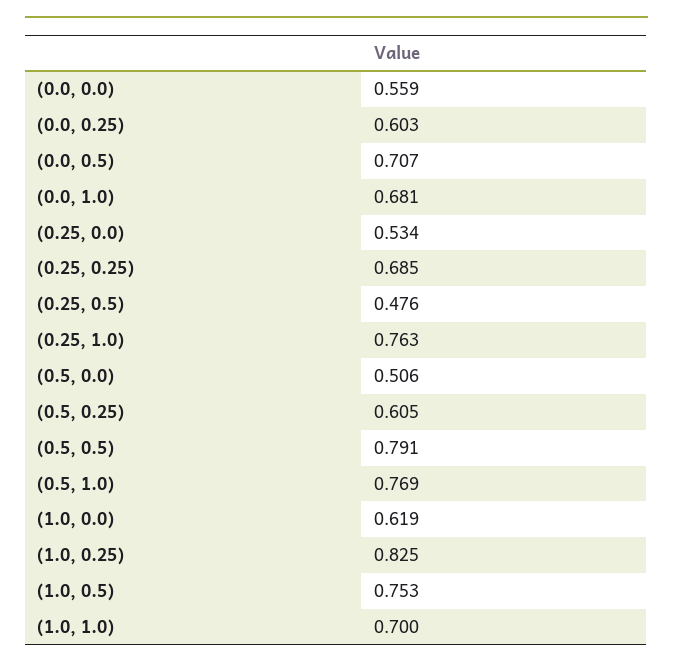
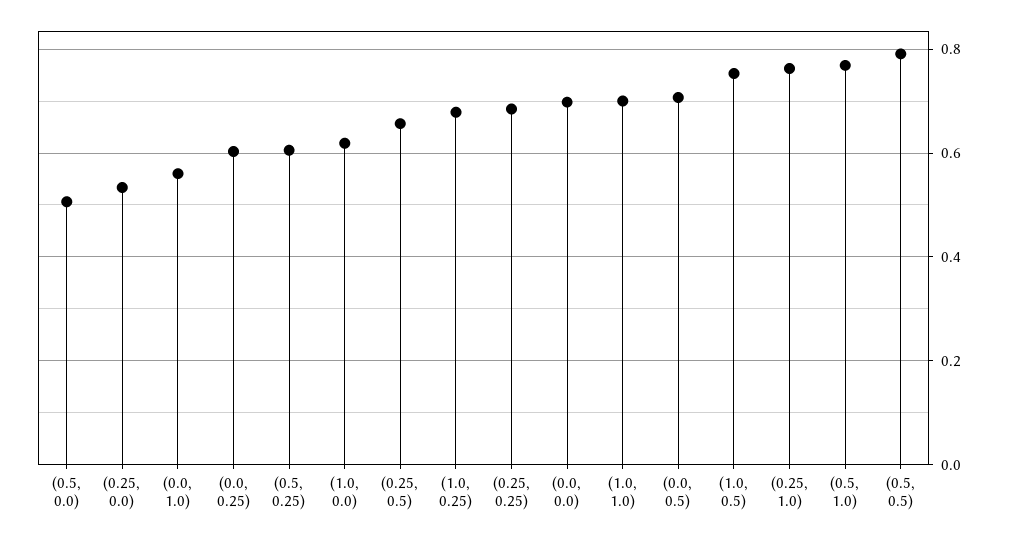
  {
-   "(0.0, 0.0)": 0.559,
+   "(0.0, 0.0)": 0.7,
    "(0.0, 0.25)": 0.603,
    "(0.0, 0.5)": 0.707,
-   "(0.0, 1.0)": 0.681,
+   "(0.0, 1.0)": 0.56,
    "(0.25, 0.0)": 0.534,
    "(0.25, 0.25)": 0.685,
-   "(0.25, 0.5)": 0.476,
+   "(0.25, 0.5)": 0.66,
    "(0.25, 1.0)": 0.763,
    "(0.5, 0.0)": 0.506,
    "(0.5, 0.25)": 0.605,
    "(0.5, 0.5)": 0.791,
    "(0.5, 1.0)": 0.769,
    "(1.0, 0.0)": 0.619,
-   "(1.0, 0.25)": 0.825,
+   "(1.0, 0.25)": 0.68,
    "(1.0, 0.5)": 0.753,
    "(1.0, 1.0)": 0.7
  }

